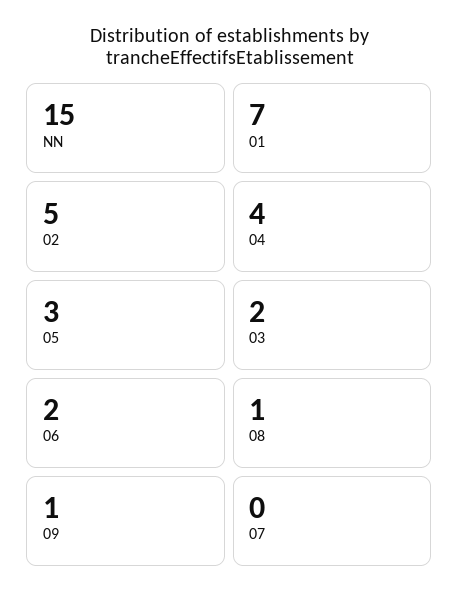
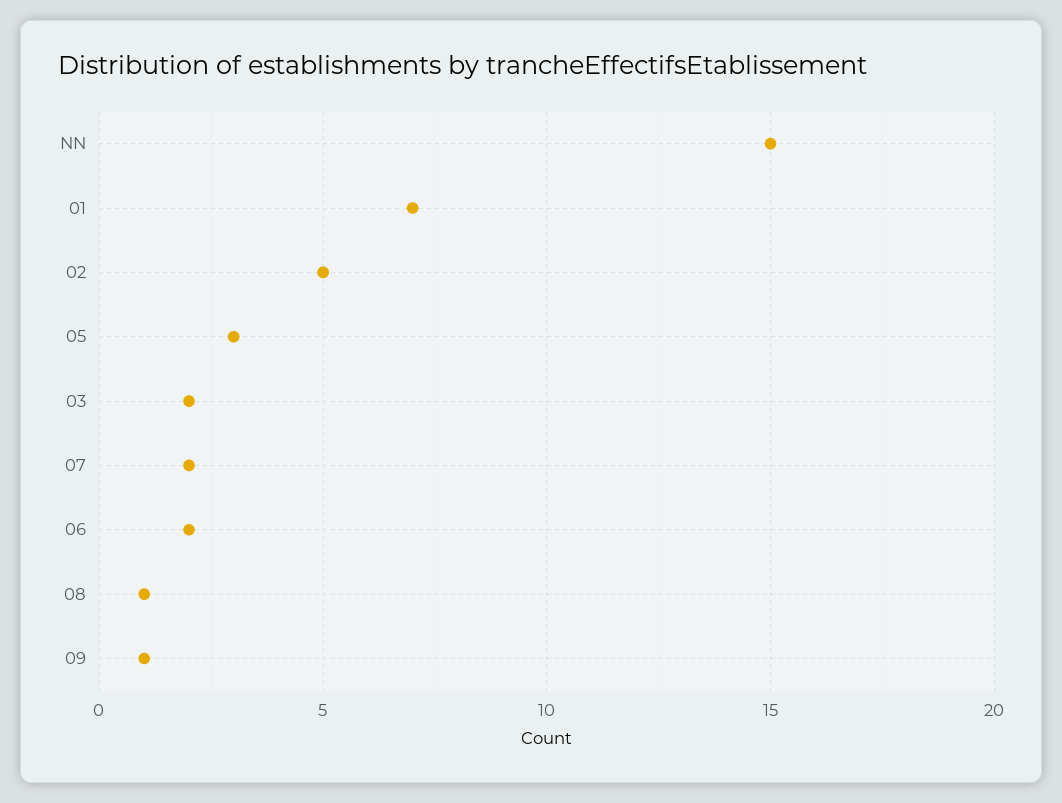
  {
    "NN": 15,
    "01": 7,
    "02": 5,
-   "04": 4,
    "05": 3,
    "03": 2,
    "06": 2,
    "08": 1,
    "09": 1,
-   "07": 0
+   "07": 2
  }

